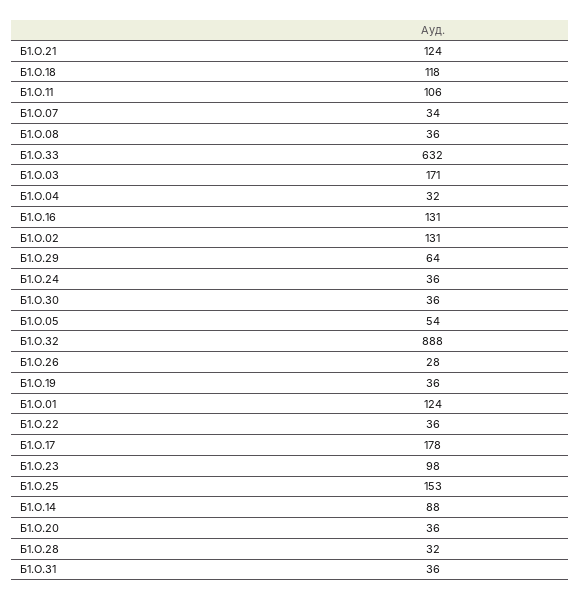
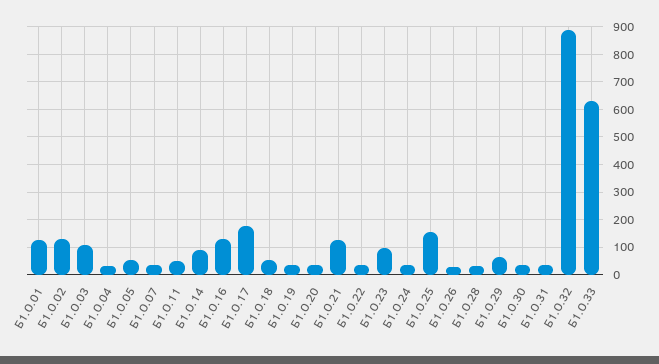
  {
    "Б1.О.21": 124,
-   "Б1.О.18": 118,
+   "Б1.О.18": 50,
-   "Б1.О.11": 106,
+   "Б1.О.11": 50,
    "Б1.О.07": 34,
-   "Б1.О.08": 36,
    "Б1.О.33": 632,
-   "Б1.О.03": 171,
+   "Б1.О.03": 100,
    "Б1.О.04": 32,
    "Б1.О.16": 131,
    "Б1.О.02": 131,
    "Б1.О.29": 64,
    "Б1.О.24": 36,
    "Б1.О.30": 36,
    "Б1.О.05": 54,
    "Б1.О.32": 888,
    "Б1.О.26": 28,
    "Б1.О.19": 36,
    "Б1.О.01": 124,
    "Б1.О.22": 36,
    "Б1.О.17": 178,
    "Б1.О.23": 98,
    "Б1.О.25": 153,
    "Б1.О.14": 88,
    "Б1.О.20": 36,
    "Б1.О.28": 32,
    "Б1.О.31": 36
  }

